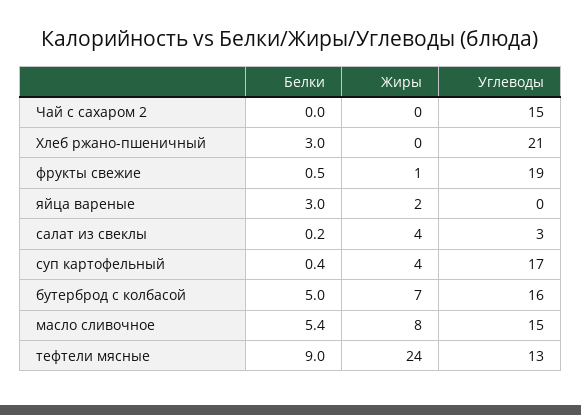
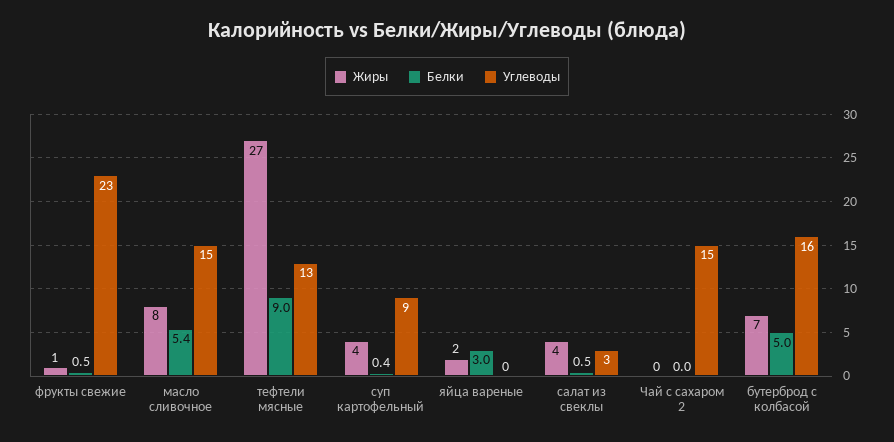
  {
    "Белки": {
      "Чай с сахаром 2": 0,
-     "Хлеб ржано-пшеничный": 3,
      "фрукты свежие": 0.5,
      "яйца вареные": 3,
-     "салат из свеклы": 0.2,
+     "салат из свеклы": 0.5,
      "суп картофельный": 0.4,
      "бутерброд с колбасой": 5,
      "масло сливочное": 5.4,
      "тефтели мясные": 9
    },
    "Жиры": {
      "Чай с сахаром 2": 0,
-     "Хлеб ржано-пшеничный": 0,
      "фрукты свежие": 1,
      "яйца вареные": 2,
      "салат из свеклы": 4,
      "суп картофельный": 4,
      "бутерброд с колбасой": 7,
      "масло сливочное": 8,
-     "тефтели мясные": 24
+     "тефтели мясные": 27
    },
    "Углеводы": {
      "Чай с сахаром 2": 15,
-     "Хлеб ржано-пшеничный": 21,
-     "фрукты свежие": 19,
+     "фрукты свежие": 23,
      "яйца вареные": 0,
      "салат из свеклы": 3,
-     "суп картофельный": 17,
+     "суп картофельный": 9,
      "бутерброд с колбасой": 16,
      "масло сливочное": 15,
      "тефтели мясные": 13
    }
  }

